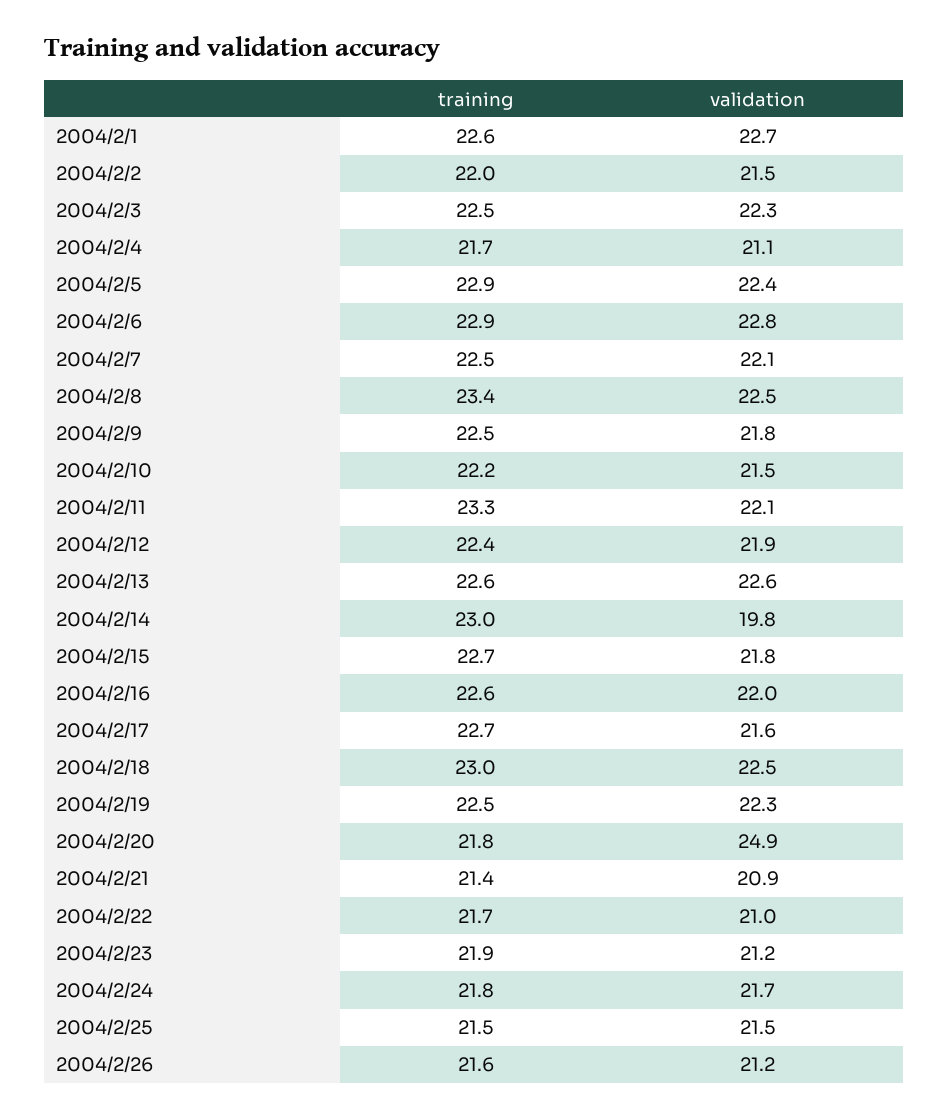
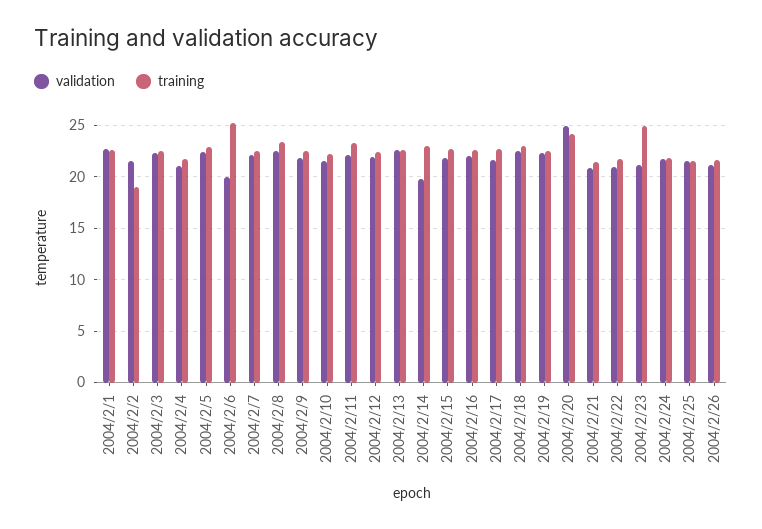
  {
    "training": {
      "2004/2/1": 22.6,
-     "2004/2/2": 22,
+     "2004/2/2": 19,
      "2004/2/3": 22.5,
      "2004/2/4": 21.7,
      "2004/2/5": 22.9,
-     "2004/2/6": 22.9,
+     "2004/2/6": 25,
      "2004/2/7": 22.5,
      "2004/2/8": 23.4,
      "2004/2/9": 22.5,
      "2004/2/10": 22.2,
      "2004/2/11": 23.3,
      "2004/2/12": 22.4,
      "2004/2/13": 22.6,
      "2004/2/14": 23,
      "2004/2/15": 22.7,
      "2004/2/16": 22.6,
      "2004/2/17": 22.7,
      "2004/2/18": 23,
      "2004/2/19": 22.5,
-     "2004/2/20": 21.8,
+     "2004/2/20": 24,
      "2004/2/21": 21.4,
      "2004/2/22": 21.7,
-     "2004/2/23": 21.9,
+     "2004/2/23": 25,
      "2004/2/24": 21.8,
      "2004/2/25": 21.5,
      "2004/2/26": 21.6
    },
    "validation": {
      "2004/2/1": 22.7,
      "2004/2/2": 21.5,
      "2004/2/3": 22.3,
      "2004/2/4": 21.1,
      "2004/2/5": 22.4,
-     "2004/2/6": 22.8,
+     "2004/2/6": 20,
      "2004/2/7": 22.1,
      "2004/2/8": 22.5,
      "2004/2/9": 21.8,
      "2004/2/10": 21.5,
      "2004/2/11": 22.1,
      "2004/2/12": 21.9,
      "2004/2/13": 22.6,
      "2004/2/14": 19.8,
      "2004/2/15": 21.8,
      "2004/2/16": 22,
      "2004/2/17": 21.6,
      "2004/2/18": 22.5,
      "2004/2/19": 22.3,
      "2004/2/20": 24.9,
      "2004/2/21": 20.9,
      "2004/2/22": 21,
      "2004/2/23": 21.2,
      "2004/2/24": 21.7,
      "2004/2/25": 21.5,
      "2004/2/26": 21.2
    }
  }

